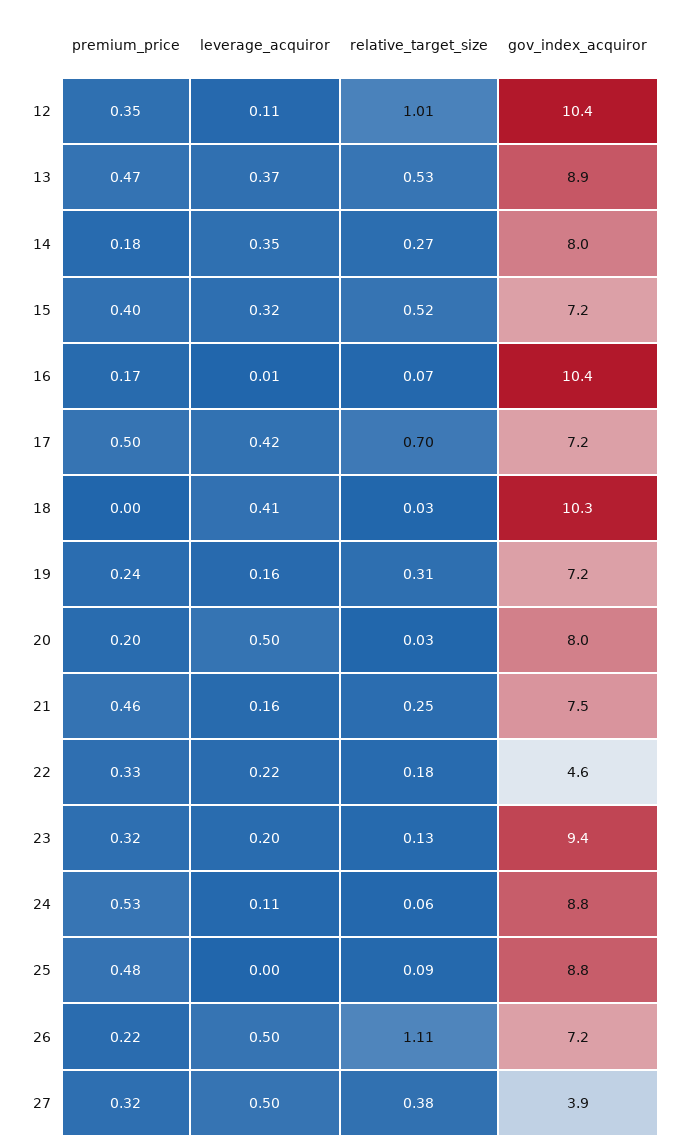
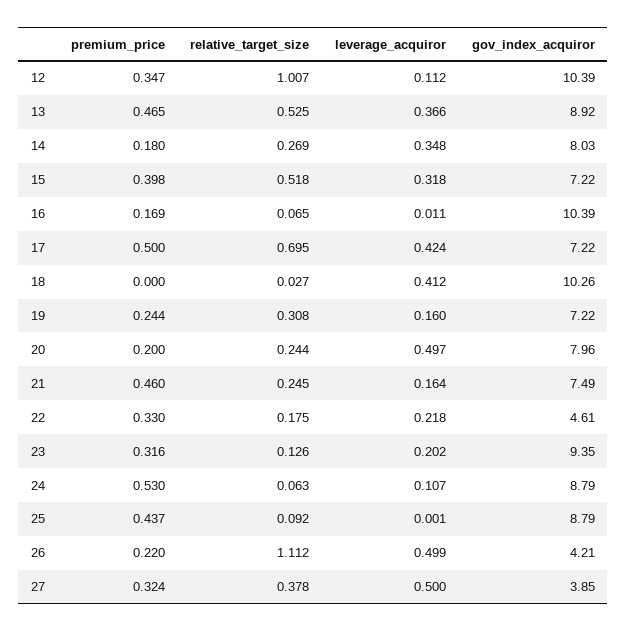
  {
    "premium_price": {
      "12": 0.347,
      "13": 0.465,
      "14": 0.18,
      "15": 0.398,
      "16": 0.169,
      "17": 0.5,
      "18": 0,
      "19": 0.244,
      "20": 0.2,
      "21": 0.46,
      "22": 0.33,
      "23": 0.316,
      "24": 0.53,
-     "25": 0.48,
+     "25": 0.437,
      "26": 0.22,
      "27": 0.324
    },
    "leverage_acquiror": {
      "12": 0.112,
      "13": 0.366,
      "14": 0.348,
      "15": 0.318,
      "16": 0.011,
      "17": 0.424,
      "18": 0.412,
      "19": 0.16,
      "20": 0.497,
      "21": 0.164,
      "22": 0.218,
      "23": 0.202,
      "24": 0.107,
      "25": 0.001,
      "26": 0.499,
      "27": 0.5
    },
    "relative_target_size": {
      "12": 1.007,
      "13": 0.525,
      "14": 0.269,
      "15": 0.518,
      "16": 0.065,
      "17": 0.695,
      "18": 0.027,
      "19": 0.308,
-     "20": 0.03,
+     "20": 0.244,
      "21": 0.245,
      "22": 0.175,
      "23": 0.126,
      "24": 0.063,
      "25": 0.092,
      "26": 1.112,
      "27": 0.378
    },
    "gov_index_acquiror": {
      "12": 10.39,
      "13": 8.92,
      "14": 8.03,
      "15": 7.22,
      "16": 10.39,
      "17": 7.22,
      "18": 10.26,
      "19": 7.22,
      "20": 7.96,
      "21": 7.49,
      "22": 4.61,
      "23": 9.35,
      "24": 8.79,
      "25": 8.79,
-     "26": 7.2,
+     "26": 4.21,
      "27": 3.85
    }
  }

